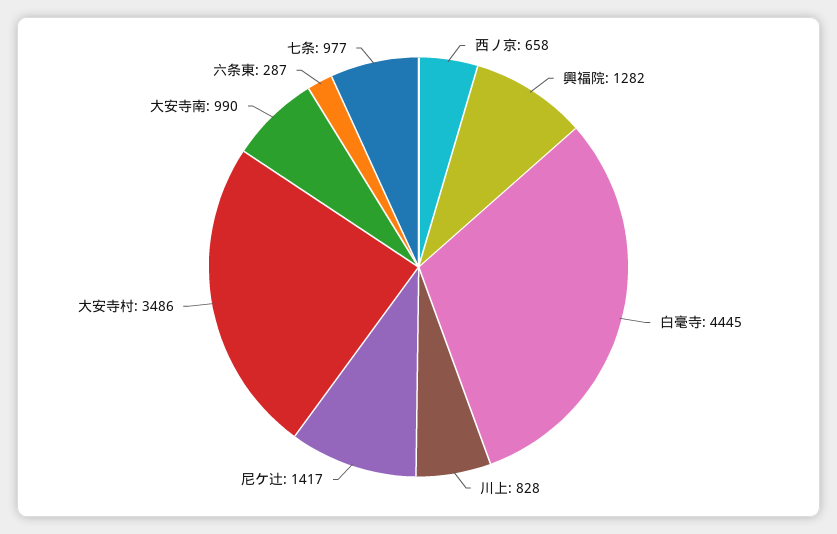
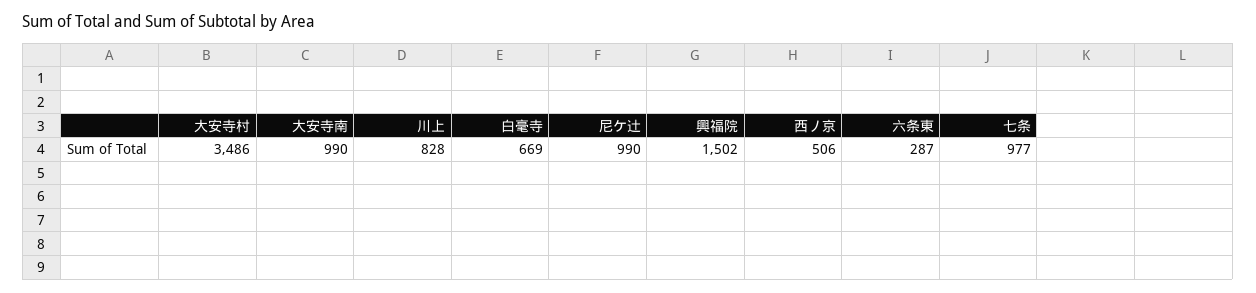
  {
-   "西ノ京": 658,
+   "西ノ京": 506,
-   "興福院": 1282,
+   "興福院": 1502,
-   "白毫寺": 4445,
+   "白毫寺": 669,
    "川上": 828,
-   "尼ケ辻": 1417,
+   "尼ケ辻": 990,
    "大安寺村": 3486,
    "大安寺南": 990,
    "六条東": 287,
    "七条": 977
  }

